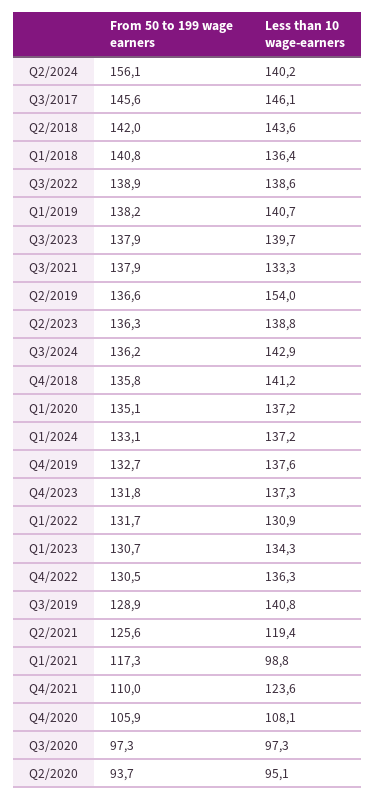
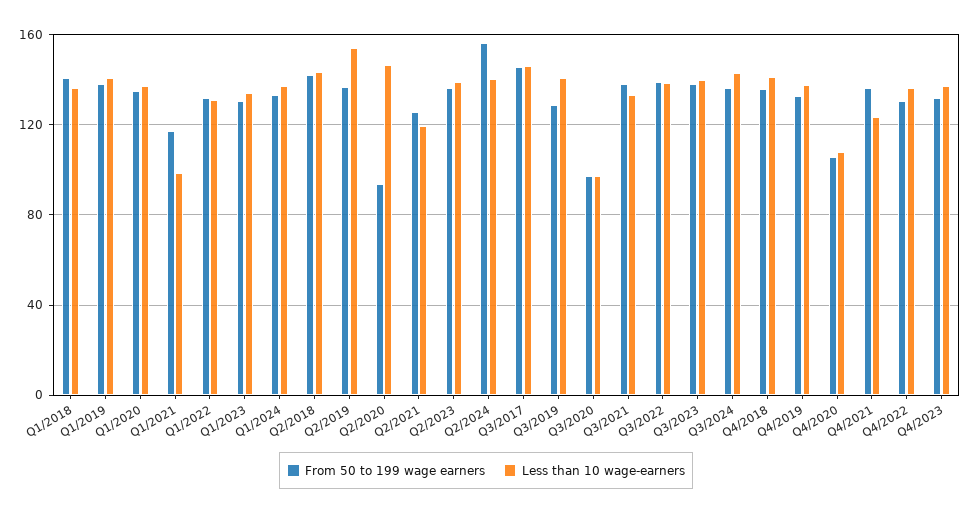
  {
    "From 50 to 199 wage earners": {
      "Q2/2024": 156.1,
      "Q3/2017": 145.6,
      "Q2/2018": 142,
      "Q1/2018": 140.8,
      "Q3/2022": 138.9,
      "Q1/2019": 138.2,
      "Q3/2023": 137.9,
      "Q3/2021": 137.9,
      "Q2/2019": 136.6,
      "Q2/2023": 136.3,
      "Q3/2024": 136.2,
      "Q4/2018": 135.8,
      "Q1/2020": 135.1,
      "Q1/2024": 133.1,
      "Q4/2019": 132.7,
      "Q4/2023": 131.8,
      "Q1/2022": 131.7,
      "Q1/2023": 130.7,
      "Q4/2022": 130.5,
      "Q3/2019": 128.9,
      "Q2/2021": 125.6,
      "Q1/2021": 117.3,
-     "Q4/2021": 110,
+     "Q4/2021": 135,
      "Q4/2020": 105.9,
      "Q3/2020": 97.3,
      "Q2/2020": 93.7
    },
    "Less than 10 wage-earners": {
      "Q2/2024": 140.2,
      "Q3/2017": 146.1,
      "Q2/2018": 143.6,
      "Q1/2018": 136.4,
      "Q3/2022": 138.6,
      "Q1/2019": 140.7,
      "Q3/2023": 139.7,
      "Q3/2021": 133.3,
      "Q2/2019": 154,
      "Q2/2023": 138.8,
      "Q3/2024": 142.9,
      "Q4/2018": 141.2,
      "Q1/2020": 137.2,
      "Q1/2024": 137.2,
      "Q4/2019": 137.6,
      "Q4/2023": 137.3,
      "Q1/2022": 130.9,
      "Q1/2023": 134.3,
      "Q4/2022": 136.3,
      "Q3/2019": 140.8,
      "Q2/2021": 119.4,
      "Q1/2021": 98.8,
      "Q4/2021": 123.6,
      "Q4/2020": 108.1,
      "Q3/2020": 97.3,
-     "Q2/2020": 95.1
+     "Q2/2020": 145
    }
  }

